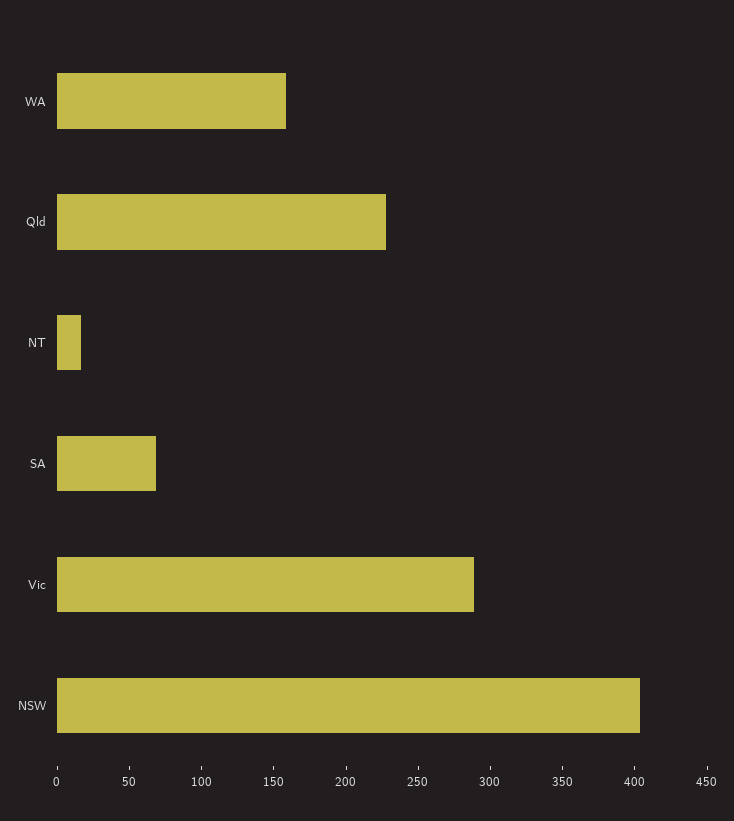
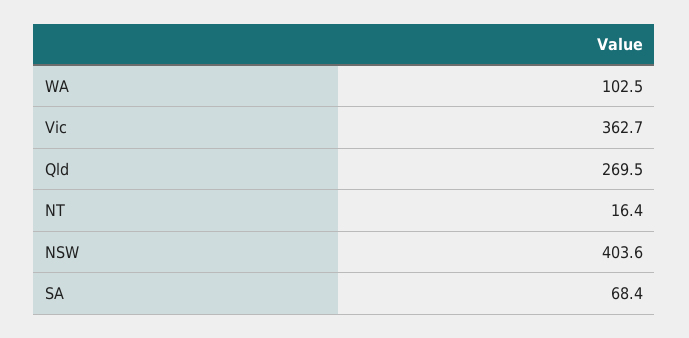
  {
-   "WA": 160,
+   "WA": 102.5,
-   "Qld": 230,
+   "Qld": 269.5,
    "NT": 16.4,
    "SA": 68.4,
-   "Vic": 290,
+   "Vic": 362.7,
    "NSW": 403.6
  }

